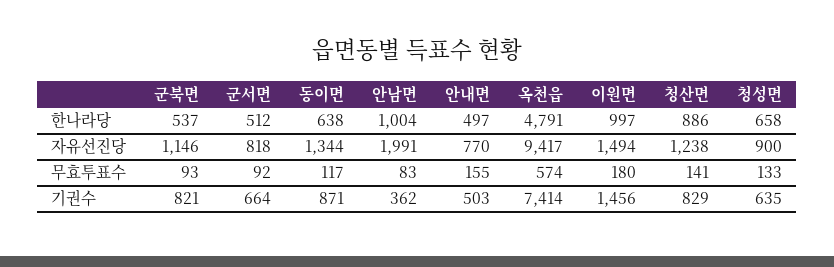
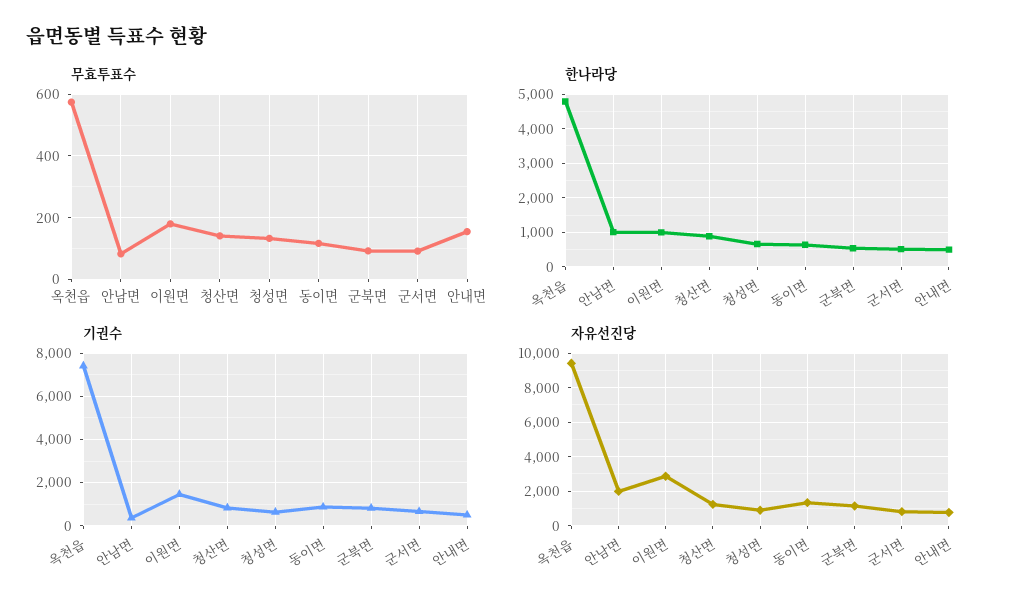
  {
    "한나라당": {
      "군북면": 537,
      "군서면": 512,
      "동이면": 638,
      "안남면": 1004,
      "안내면": 497,
      "옥천읍": 4791,
      "이원면": 997,
      "청산면": 886,
      "청성면": 658
    },
    "자유선진당": {
      "군북면": 1146,
      "군서면": 818,
      "동이면": 1344,
      "안남면": 1991,
      "안내면": 770,
      "옥천읍": 9417,
-     "이원면": 1494,
+     "이원면": 3000,
      "청산면": 1238,
      "청성면": 900
    },
    "무효투표수": {
      "군북면": 93,
      "군서면": 92,
      "동이면": 117,
      "안남면": 83,
      "안내면": 155,
      "옥천읍": 574,
      "이원면": 180,
      "청산면": 141,
      "청성면": 133
    },
    "기권수": {
      "군북면": 821,
      "군서면": 664,
      "동이면": 871,
      "안남면": 362,
      "안내면": 503,
      "옥천읍": 7414,
      "이원면": 1456,
      "청산면": 829,
      "청성면": 635
    }
  }

